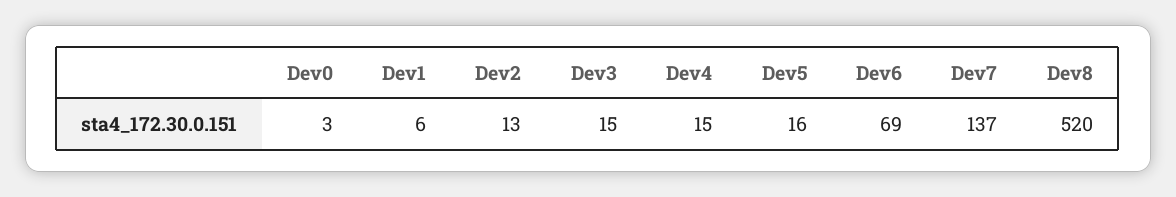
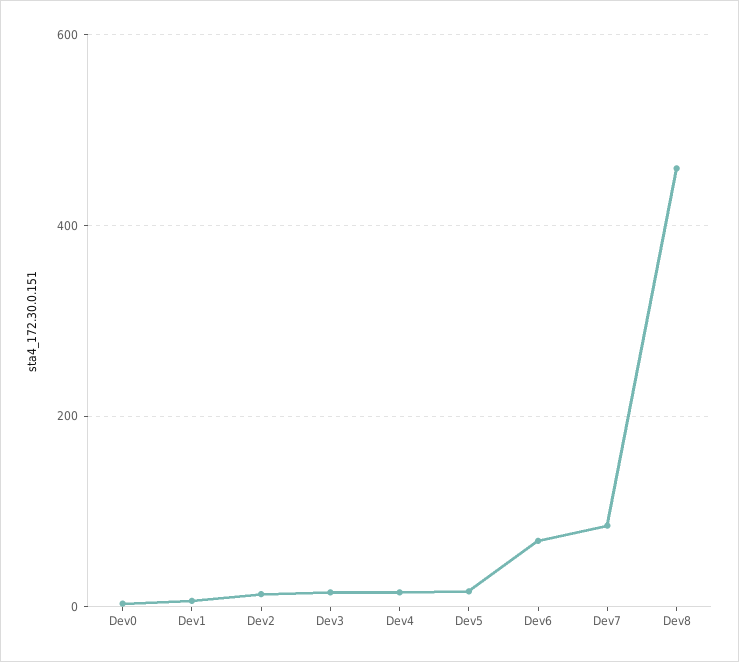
  {
    "Dev0": 3,
    "Dev1": 6,
    "Dev2": 13,
    "Dev3": 15,
    "Dev4": 15,
    "Dev5": 16,
    "Dev6": 69,
-   "Dev7": 137,
+   "Dev7": 80,
-   "Dev8": 520
+   "Dev8": 460
  }

